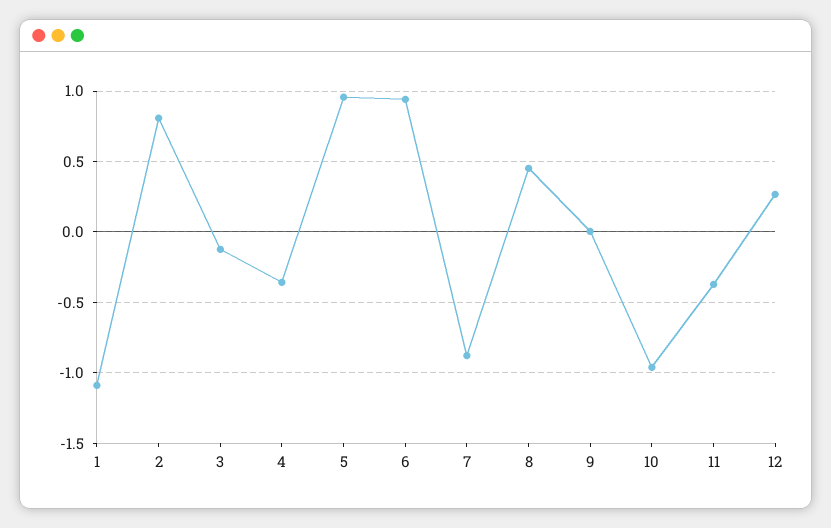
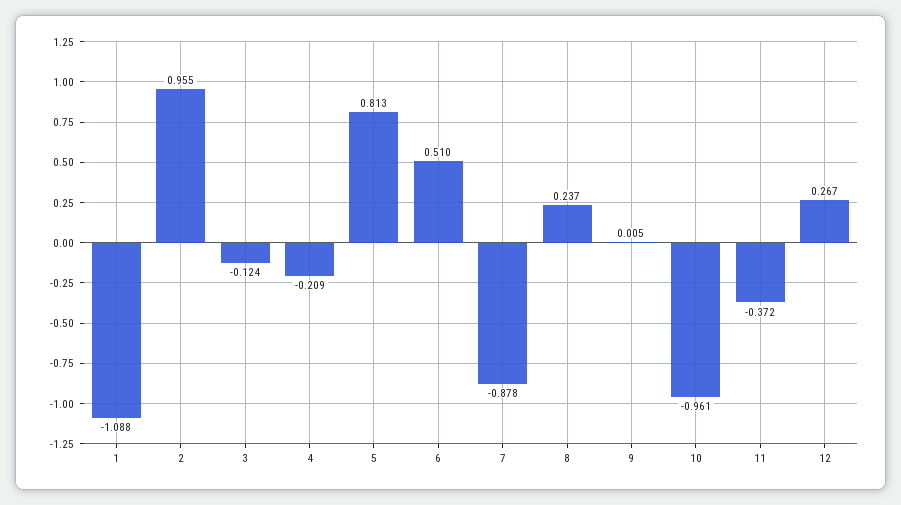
  {
    "1": -1.088,
-   "2": 0.8,
+   "2": 0.955,
    "3": -0.124,
-   "4": -0.35,
+   "4": -0.209,
-   "5": 0.95,
+   "5": 0.813,
-   "6": 0.95,
+   "6": 0.51,
    "7": -0.878,
-   "8": 0.45,
+   "8": 0.237,
    "9": 0.005,
    "10": -0.961,
    "11": -0.372,
    "12": 0.267
  }

